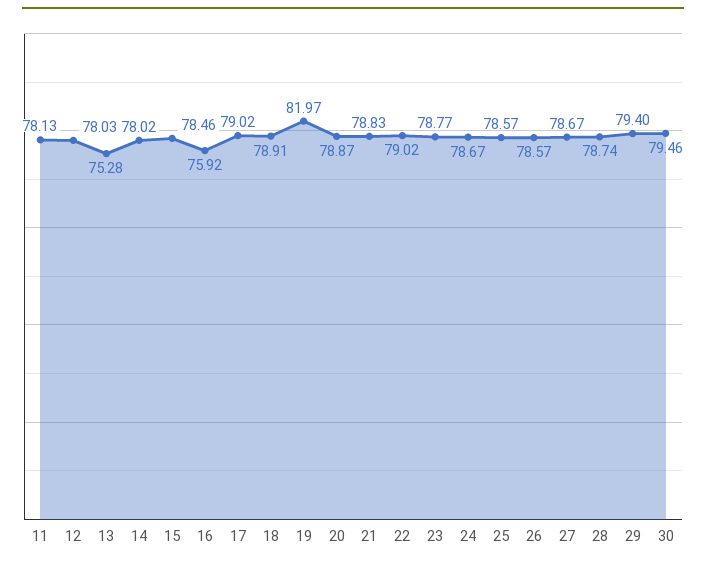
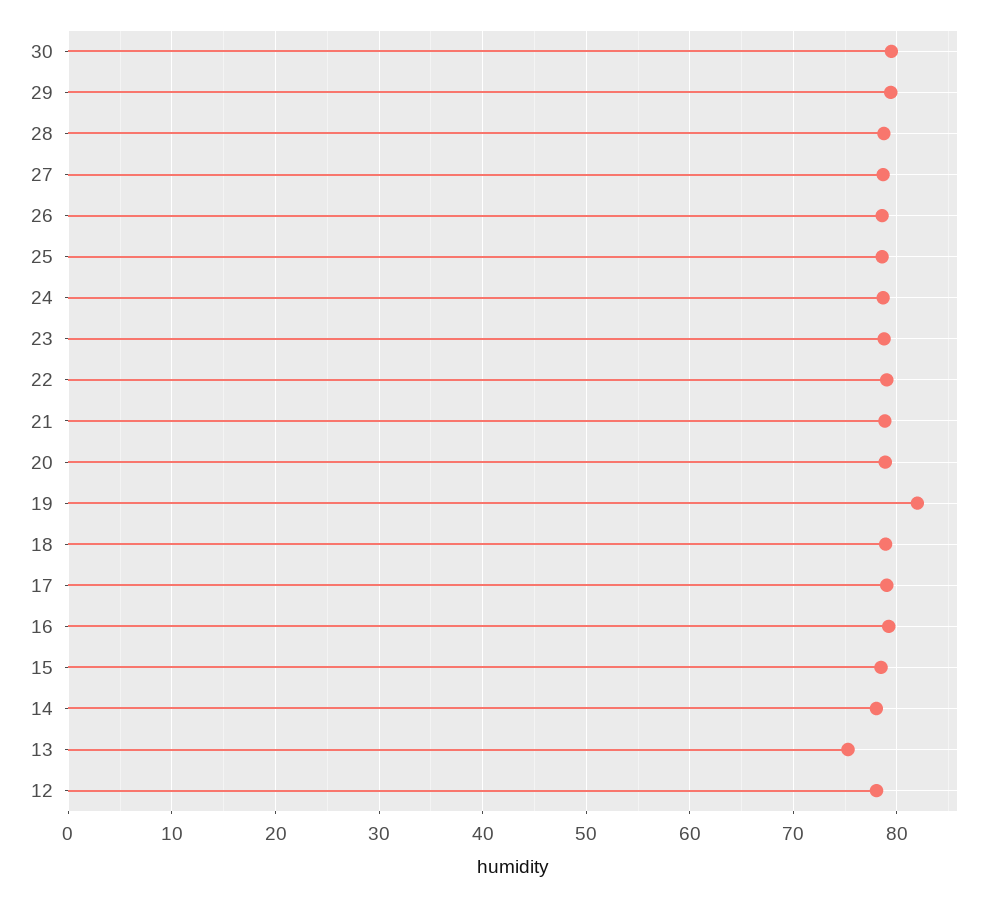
  {
-   "11": 78.13,
    "12": 78.03,
    "13": 75.28,
    "14": 78.02,
    "15": 78.46,
-   "16": 75.92,
+   "16": 79,
    "17": 79.02,
    "18": 78.91,
    "19": 81.97,
    "20": 78.87,
    "21": 78.83,
    "22": 79.02,
    "23": 78.77,
    "24": 78.67,
    "25": 78.57,
    "26": 78.57,
    "27": 78.67,
    "28": 78.74,
    "29": 79.4,
    "30": 79.46
  }

